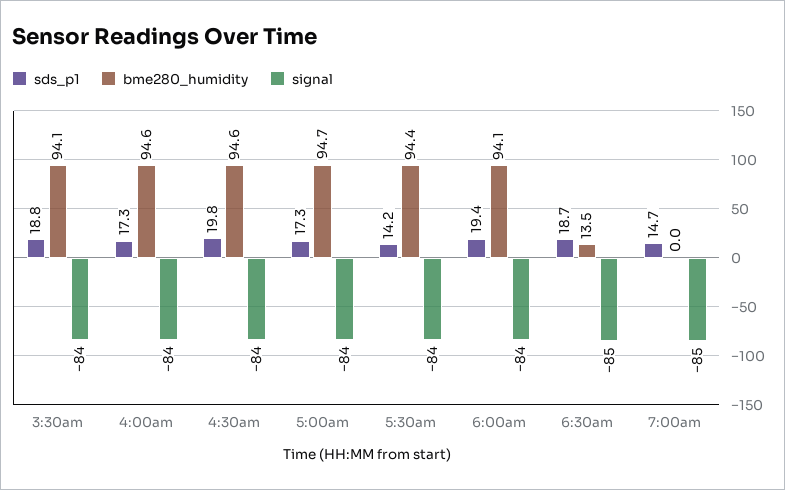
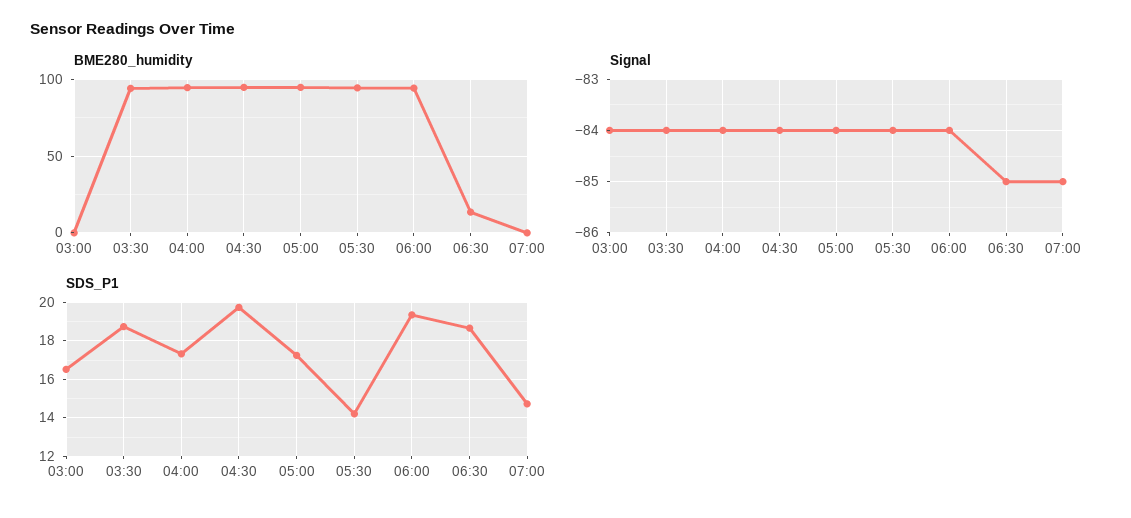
  {
    "sds_p1": {
      "3:30am": 18.8,
      "4:00am": 17.3,
      "4:30am": 19.8,
      "5:00am": 17.3,
      "5:30am": 14.2,
      "6:00am": 19.4,
      "6:30am": 18.7,
-     "7:00am": 14.7
+     "7:00am": 14.7,
+     "03:00": 16.5
    },
    "bme280_humidity": {
      "3:30am": 94.1,
      "4:00am": 94.6,
      "4:30am": 94.6,
      "5:00am": 94.7,
      "5:30am": 94.4,
      "6:00am": 94.1,
      "6:30am": 13.5,
-     "7:00am": 0
+     "7:00am": 0,
+     "03:00": 0
    },
    "signal": {
      "3:30am": -84,
      "4:00am": -84,
      "4:30am": -84,
      "5:00am": -84,
      "5:30am": -84,
      "6:00am": -84,
      "6:30am": -85,
-     "7:00am": -85
+     "7:00am": -85,
+     "03:00": -84
    }
  }

